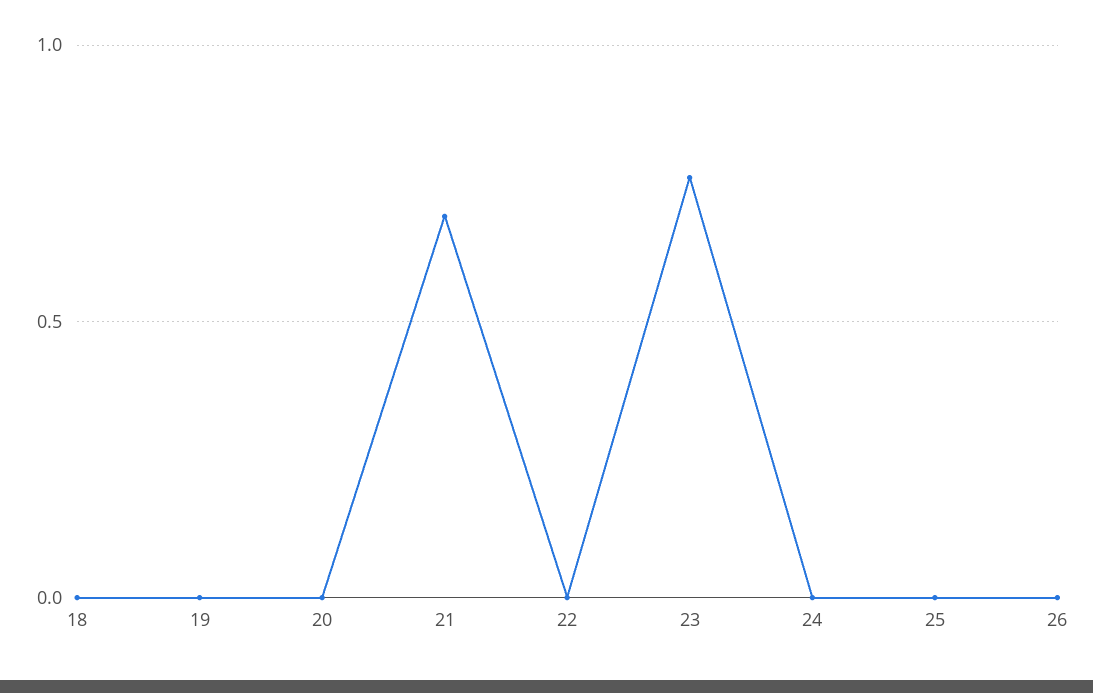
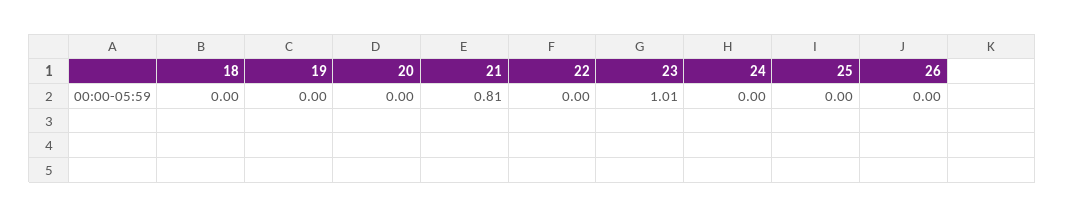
  {
    "18": 0,
    "19": 0,
    "20": 0,
-   "21": 0.7,
+   "21": 0.81,
    "22": 0,
-   "23": 0.75,
+   "23": 1.01,
    "24": 0,
    "25": 0,
    "26": 0
  }

